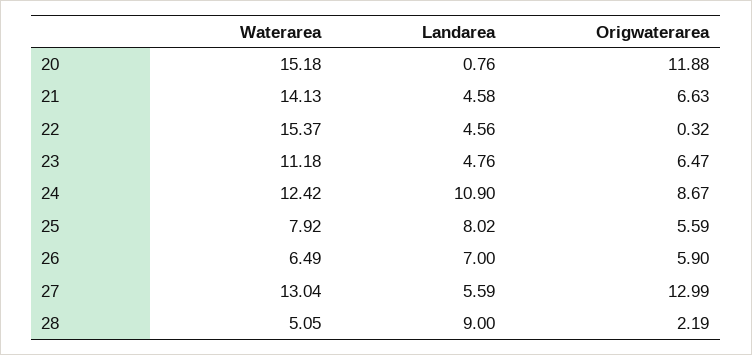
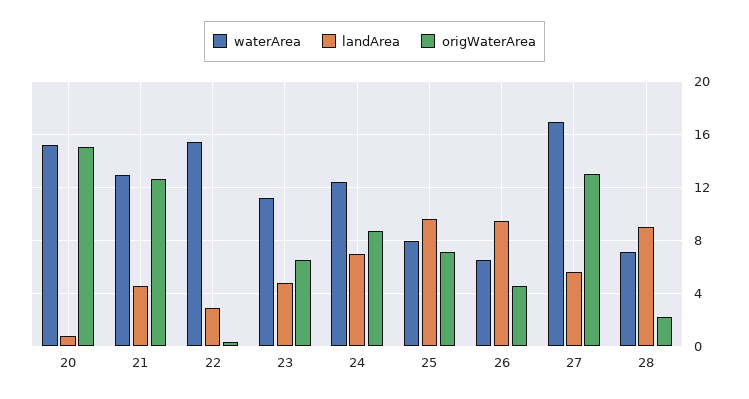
  {
    "Waterarea": {
      "20": 15.18,
-     "21": 14.13,
+     "21": 13,
      "22": 15.37,
      "23": 11.18,
      "24": 12.42,
      "25": 7.92,
      "26": 6.49,
-     "27": 13.04,
+     "27": 17,
-     "28": 5.05
+     "28": 7
    },
    "Landarea": {
      "20": 0.76,
      "21": 4.58,
-     "22": 4.56,
+     "22": 3,
      "23": 4.76,
-     "24": 10.9,
+     "24": 7,
-     "25": 8.02,
+     "25": 9.5,
-     "26": 7,
+     "26": 9.5,
      "27": 5.59,
      "28": 9
    },
    "Origwaterarea": {
-     "20": 11.88,
+     "20": 15,
-     "21": 6.63,
+     "21": 12.5,
      "22": 0.32,
      "23": 6.47,
      "24": 8.67,
-     "25": 5.59,
+     "25": 7,
-     "26": 5.9,
+     "26": 4.5,
      "27": 12.99,
      "28": 2.19
    }
  }

